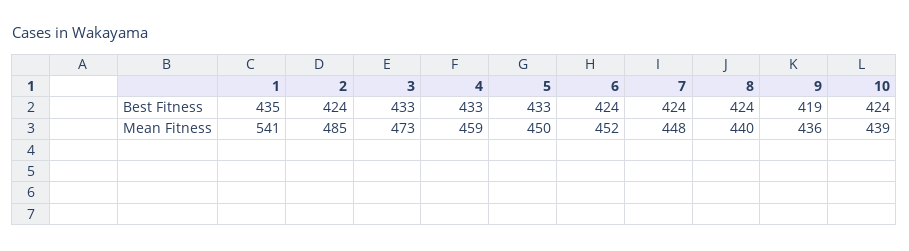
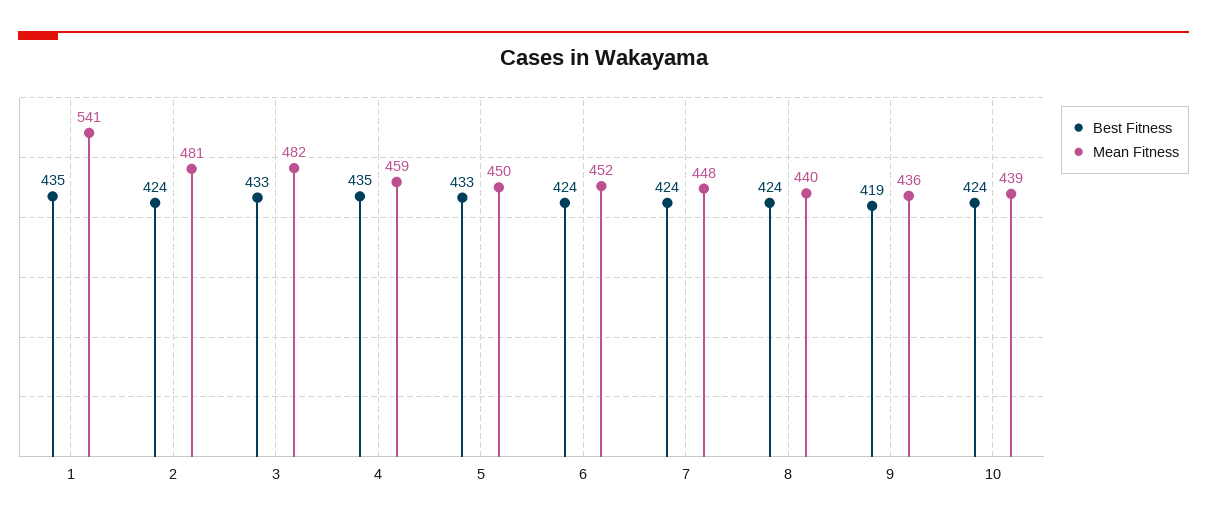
  {
    "Best Fitness": {
      "1": 435,
      "2": 424,
      "3": 433,
-     "4": 433,
+     "4": 435,
      "5": 433,
      "6": 424,
      "7": 424,
      "8": 424,
      "9": 419,
      "10": 424
    },
    "Mean Fitness": {
      "1": 541,
-     "2": 485,
+     "2": 481,
-     "3": 473,
+     "3": 482,
      "4": 459,
      "5": 450,
      "6": 452,
      "7": 448,
      "8": 440,
      "9": 436,
      "10": 439
    }
  }

